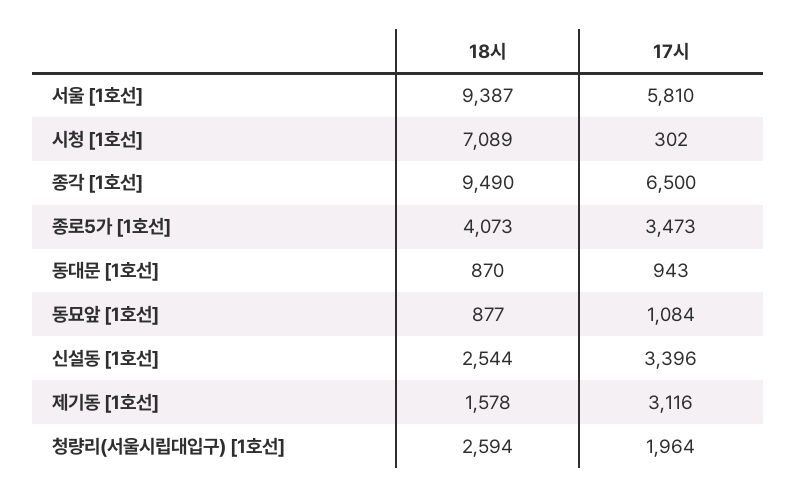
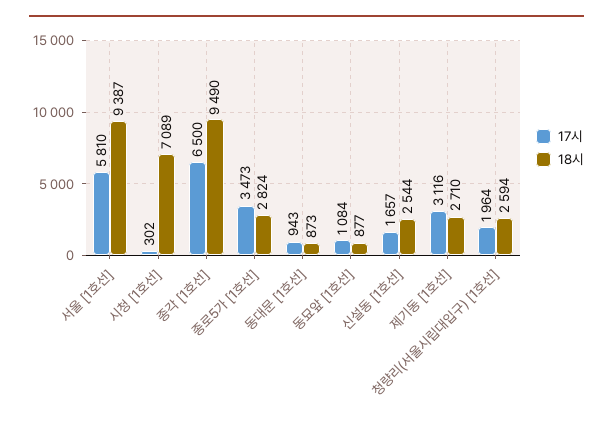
  {
    "18시": {
      "서울 [1호선]": 9387,
      "시청 [1호선]": 7089,
      "종각 [1호선]": 9490,
-     "종로5가 [1호선]": 4073,
+     "종로5가 [1호선]": 2824,
-     "동대문 [1호선]": 870,
+     "동대문 [1호선]": 873,
      "동묘앞 [1호선]": 877,
      "신설동 [1호선]": 2544,
-     "제기동 [1호선]": 1578,
+     "제기동 [1호선]": 2710,
      "청량리(서울시립대입구) [1호선]": 2594
    },
    "17시": {
      "서울 [1호선]": 5810,
      "시청 [1호선]": 302,
      "종각 [1호선]": 6500,
      "종로5가 [1호선]": 3473,
      "동대문 [1호선]": 943,
      "동묘앞 [1호선]": 1084,
-     "신설동 [1호선]": 3396,
+     "신설동 [1호선]": 1657,
      "제기동 [1호선]": 3116,
      "청량리(서울시립대입구) [1호선]": 1964
    }
  }

